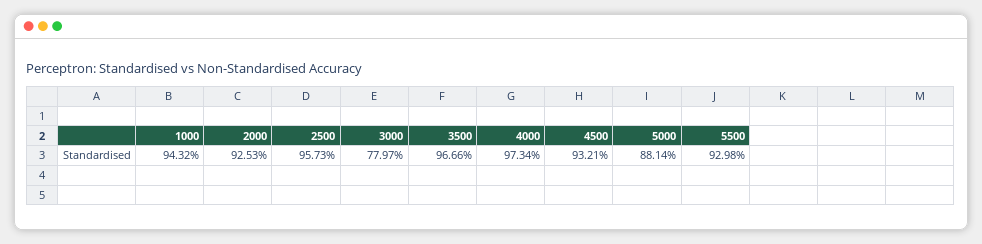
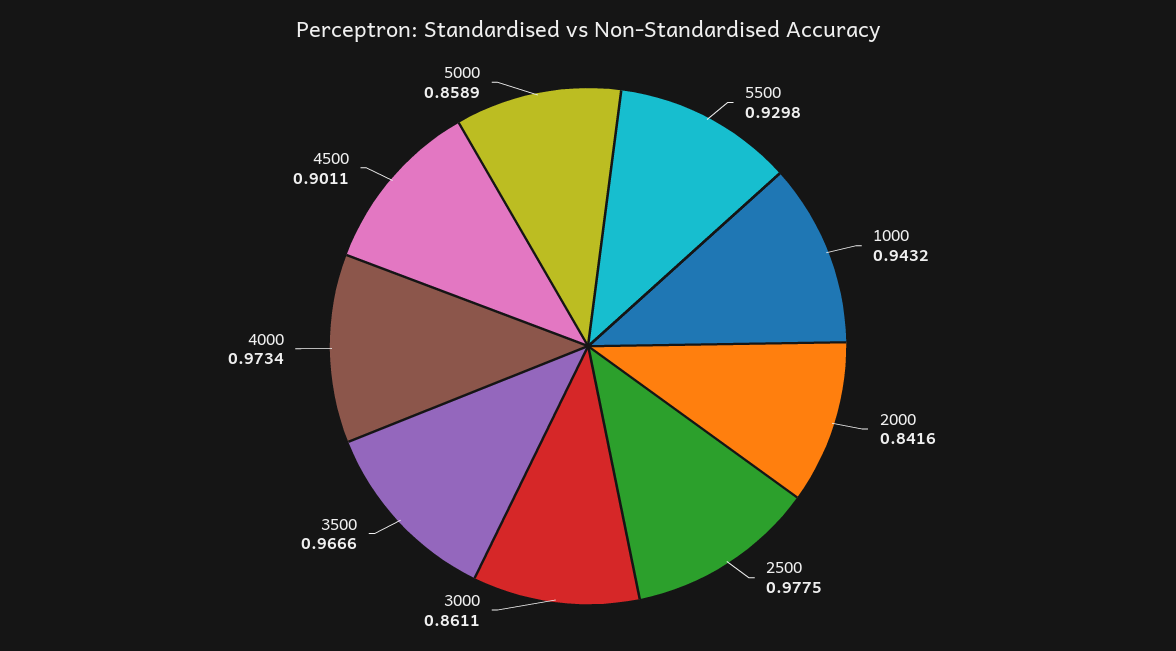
  {
    "1000": 0.9432,
-   "2000": 0.9253,
+   "2000": 0.8416,
-   "2500": 0.9573,
+   "2500": 0.9775,
-   "3000": 0.7797,
+   "3000": 0.8611,
    "3500": 0.9666,
    "4000": 0.9734,
-   "4500": 0.9321,
+   "4500": 0.9011,
-   "5000": 0.8814,
+   "5000": 0.8589,
    "5500": 0.9298
  }

